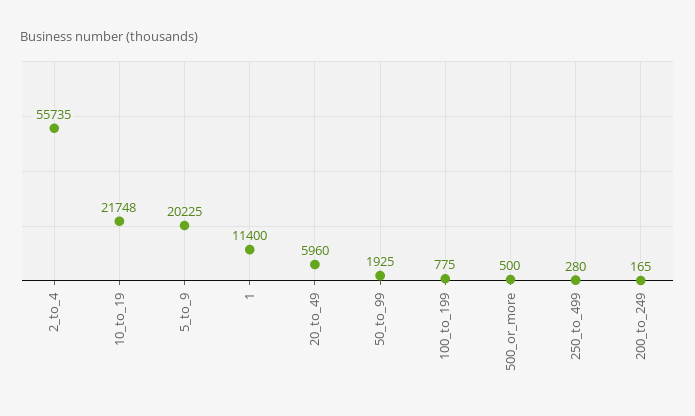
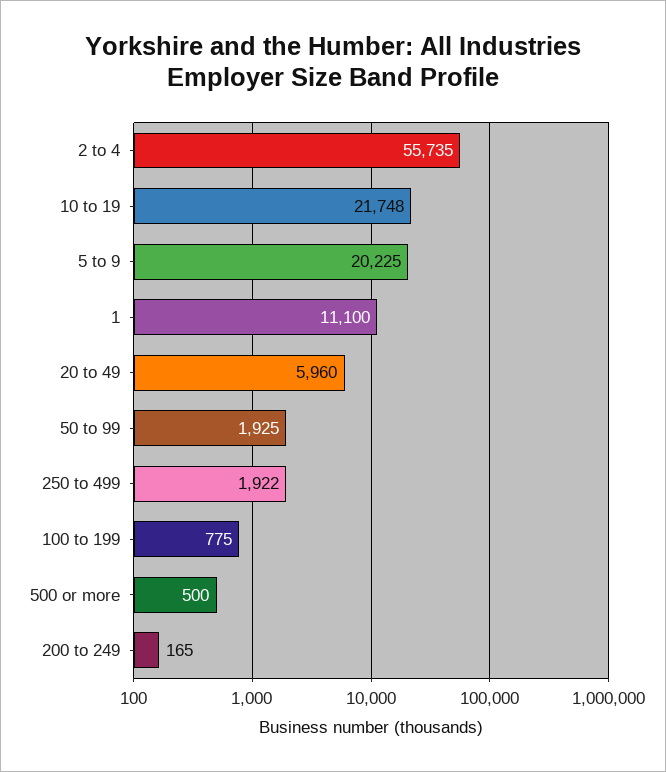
  {
    "2_to_4": 55735,
    "10_to_19": 21748,
    "5_to_9": 20225,
-   "1": 11400,
+   "1": 11100,
    "20_to_49": 5960,
    "50_to_99": 1925,
    "100_to_199": 775,
    "500_or_more": 500,
-   "250_to_499": 280,
+   "250_to_499": 1922,
    "200_to_249": 165
  }

